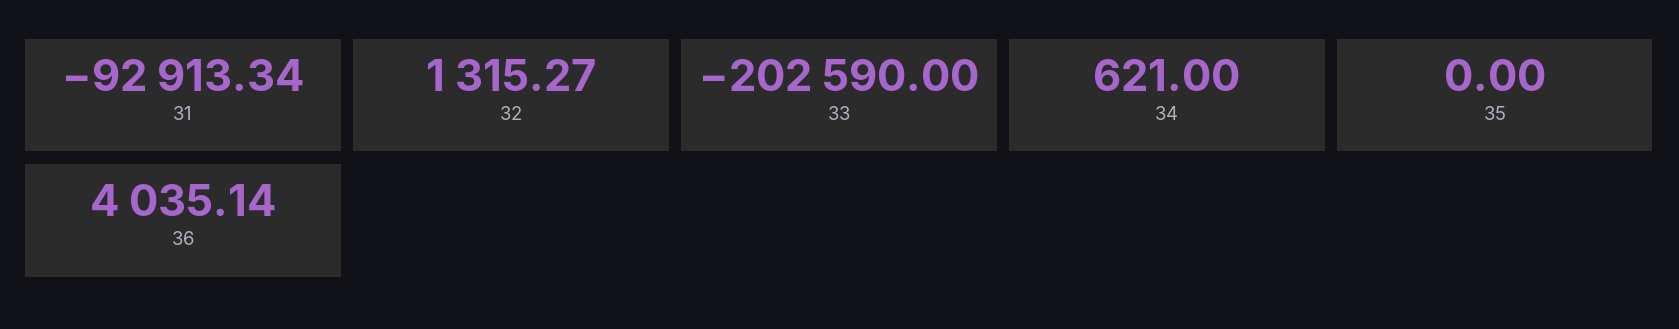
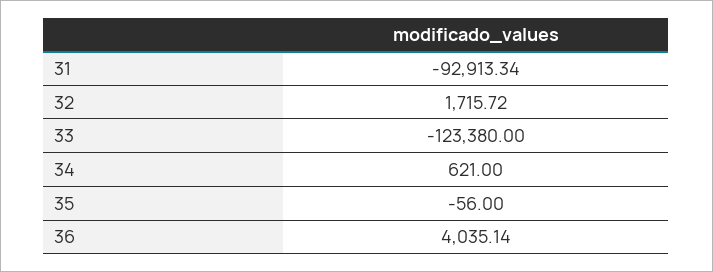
  {
    "31": -92913.34,
-   "32": 1315.27,
+   "32": 1715.72,
-   "33": -202590,
+   "33": -123380,
    "34": 621,
-   "35": 0,
+   "35": -56,
    "36": 4035.14
  }

